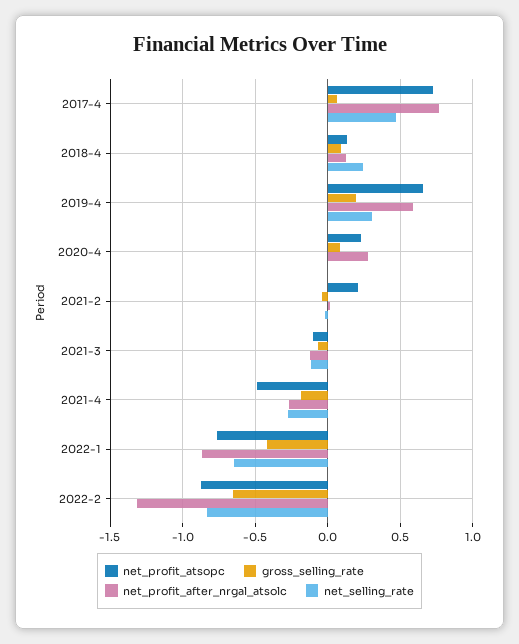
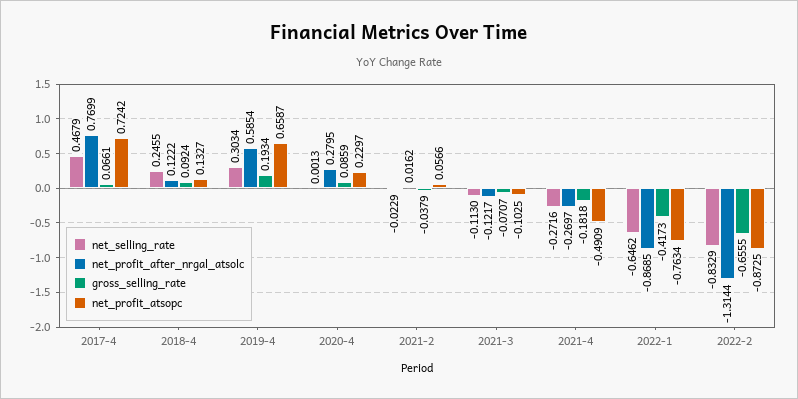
  {
    "net_profit_atsopc": {
      "2017-4": 0.7242,
      "2018-4": 0.1327,
      "2019-4": 0.6587,
      "2020-4": 0.2297,
-     "2021-2": 0.2,
+     "2021-2": 0.0566,
      "2021-3": -0.1025,
      "2021-4": -0.4909,
      "2022-1": -0.7634,
      "2022-2": -0.8725
    },
    "gross_selling_rate": {
      "2017-4": 0.0661,
      "2018-4": 0.0924,
      "2019-4": 0.1934,
      "2020-4": 0.0859,
      "2021-2": -0.0379,
      "2021-3": -0.0707,
      "2021-4": -0.1818,
      "2022-1": -0.4173,
      "2022-2": -0.6555
    },
    "net_profit_after_nrgal_atsolc": {
      "2017-4": 0.7699,
      "2018-4": 0.1222,
      "2019-4": 0.5854,
      "2020-4": 0.2795,
      "2021-2": 0.0162,
      "2021-3": -0.1217,
      "2021-4": -0.2697,
      "2022-1": -0.8685,
      "2022-2": -1.3144
    },
    "net_selling_rate": {
      "2017-4": 0.4679,
      "2018-4": 0.2455,
      "2019-4": 0.3034,
      "2020-4": 0.0013,
      "2021-2": -0.0229,
      "2021-3": -0.113,
      "2021-4": -0.2716,
      "2022-1": -0.6462,
      "2022-2": -0.8329
    }
  }

